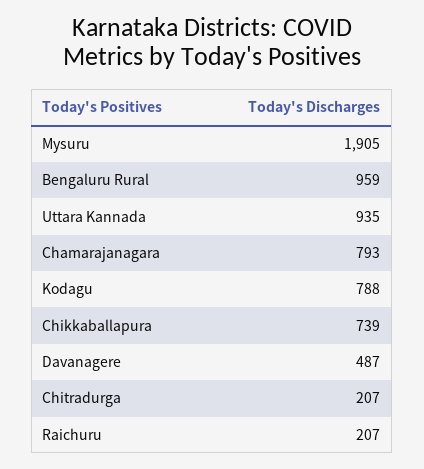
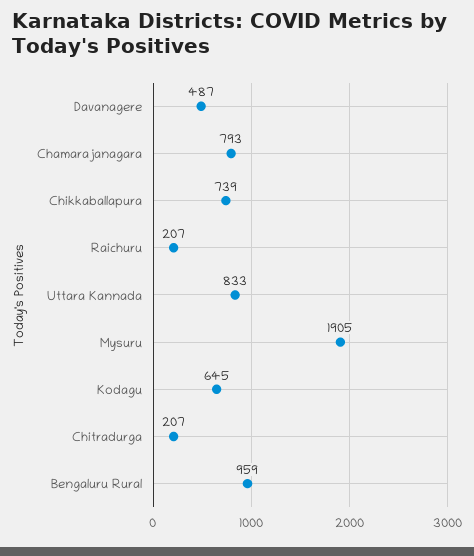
  {
    "Mysuru": 1905,
    "Bengaluru Rural": 959,
-   "Uttara Kannada": 935,
+   "Uttara Kannada": 833,
    "Chamarajanagara": 793,
-   "Kodagu": 788,
+   "Kodagu": 645,
    "Chikkaballapura": 739,
    "Davanagere": 487,
    "Chitradurga": 207,
    "Raichuru": 207
  }

